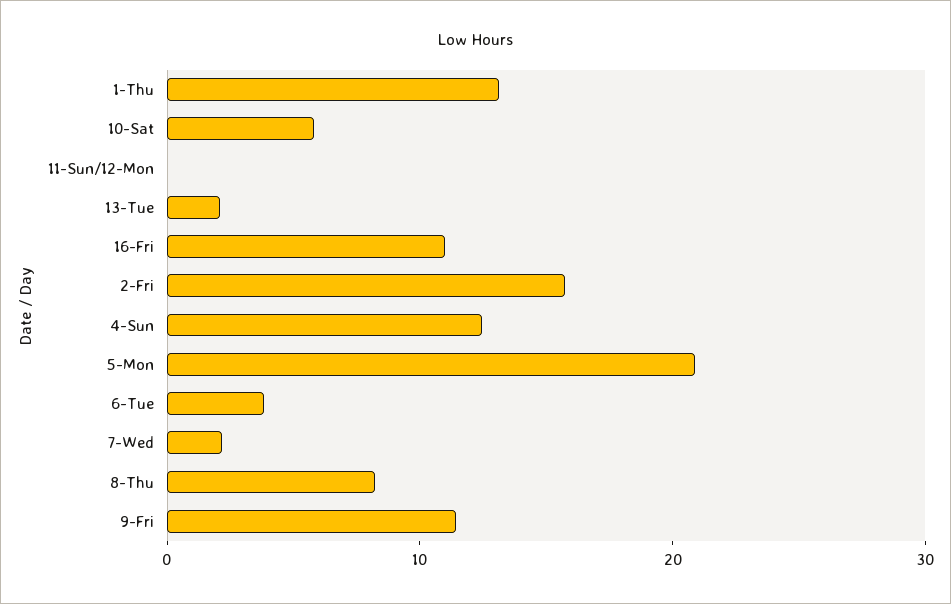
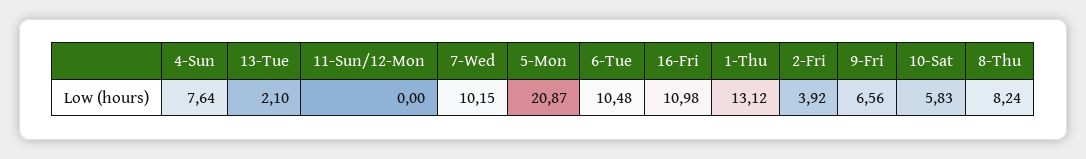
  {
    "1-Thu": 13.12,
    "10-Sat": 5.83,
    "11-Sun/12-Mon": 0,
    "13-Tue": 2.1,
    "16-Fri": 10.98,
-   "2-Fri": 16,
+   "2-Fri": 3.92,
-   "4-Sun": 12,
+   "4-Sun": 7.64,
    "5-Mon": 20.87,
-   "6-Tue": 4,
+   "6-Tue": 10.48,
-   "7-Wed": 2,
+   "7-Wed": 10.15,
    "8-Thu": 8.24,
-   "9-Fri": 12
+   "9-Fri": 6.56
  }

